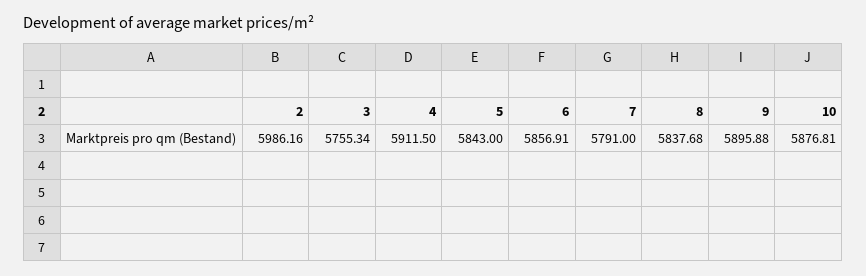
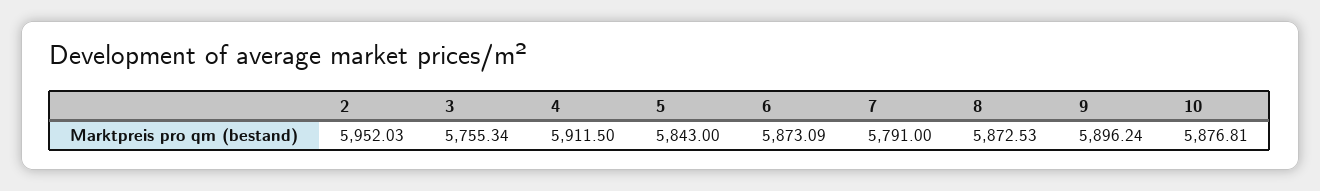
  {
-   "2": 5986.16,
+   "2": 5952.03,
    "3": 5755.34,
    "4": 5911.5,
    "5": 5843,
-   "6": 5856.91,
+   "6": 5873.09,
    "7": 5791,
-   "8": 5837.68,
+   "8": 5872.53,
-   "9": 5895.88,
+   "9": 5896.24,
    "10": 5876.81
  }

